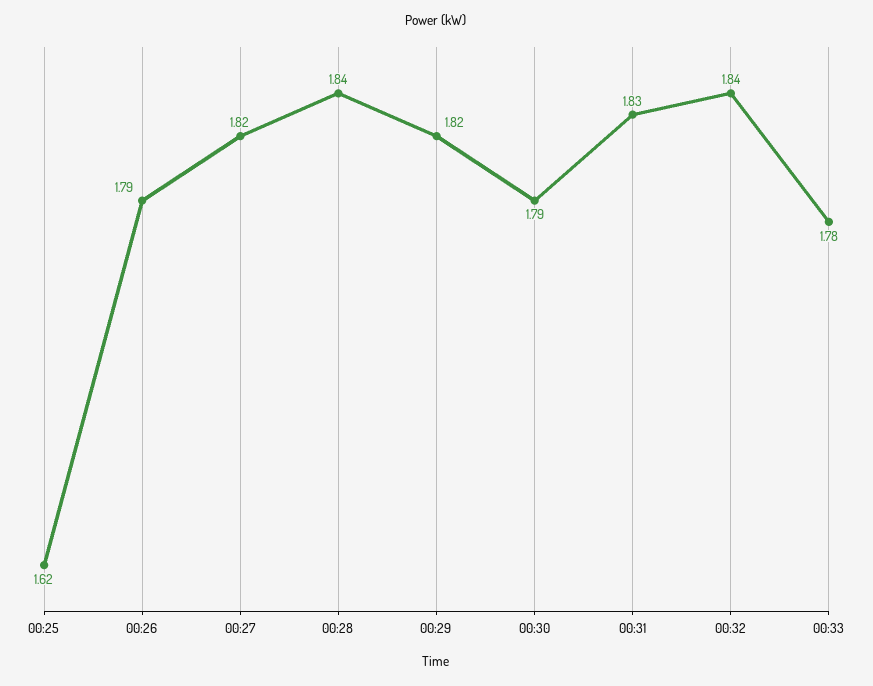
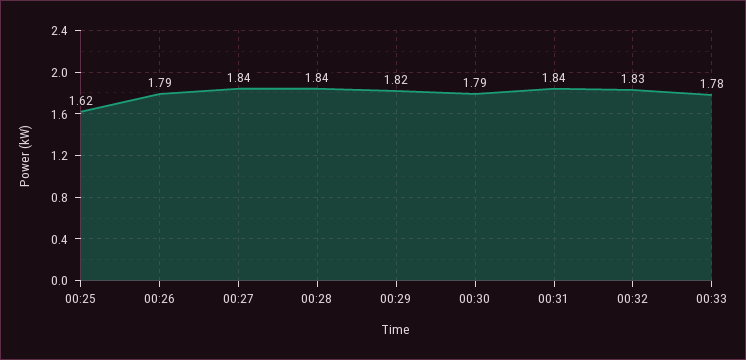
  {
    "00:25": 1.62,
    "00:26": 1.79,
-   "00:27": 1.82,
+   "00:27": 1.84,
    "00:28": 1.84,
    "00:29": 1.82,
    "00:30": 1.79,
-   "00:31": 1.83,
+   "00:31": 1.84,
-   "00:32": 1.84,
+   "00:32": 1.83,
    "00:33": 1.78
  }

